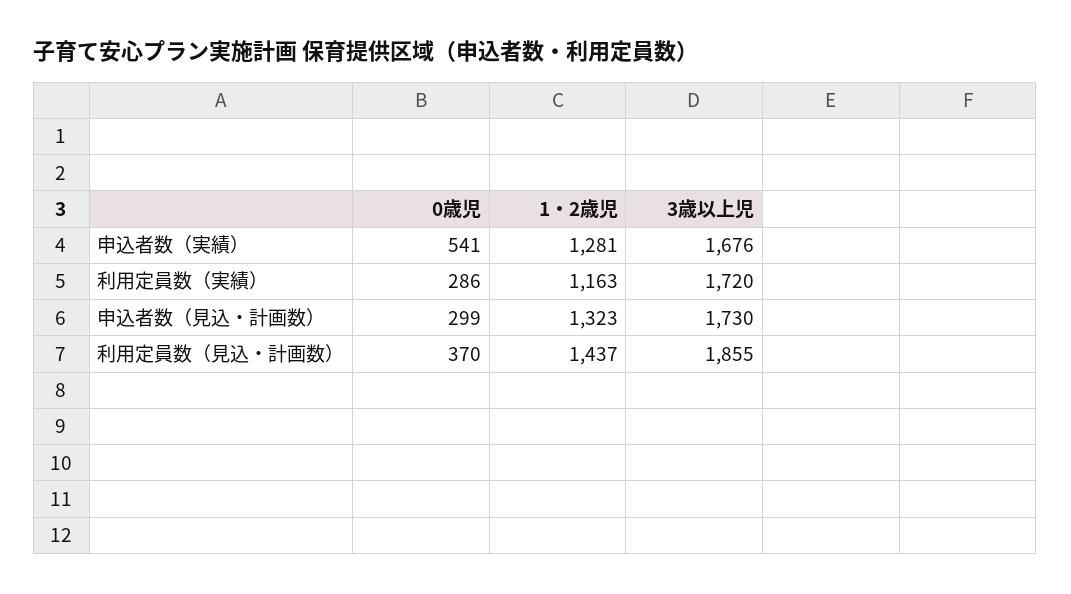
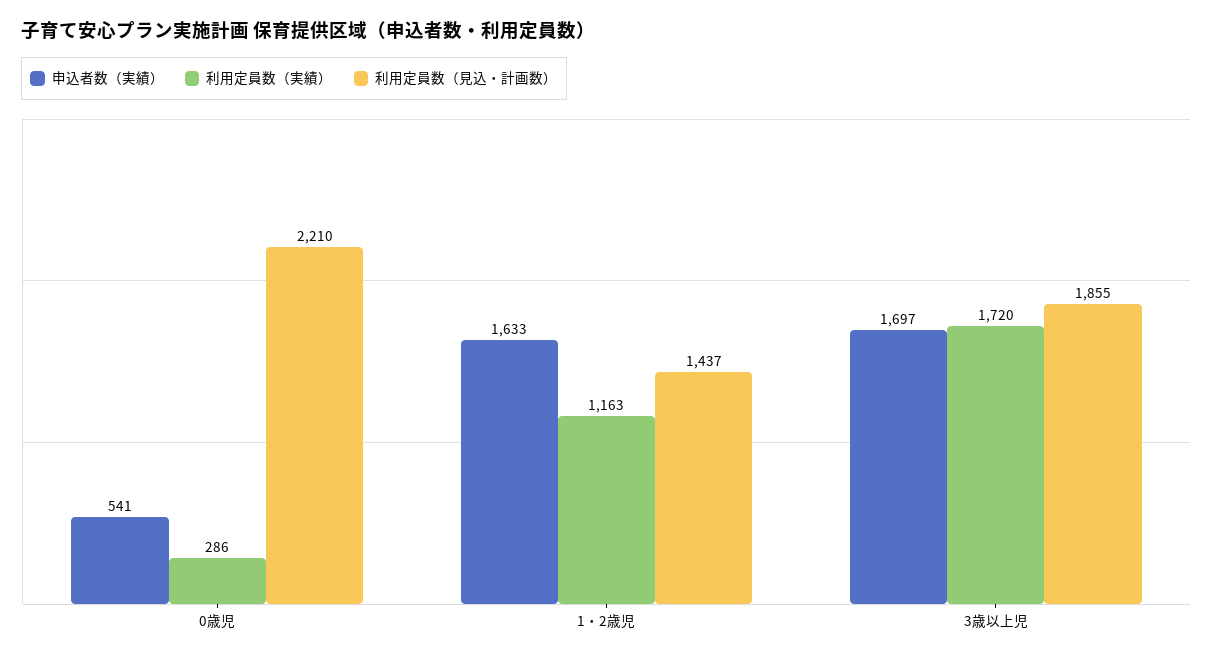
  {
    "申込者数（実績）": {
      "0歳児": 541,
-     "1・2歳児": 1281,
+     "1・2歳児": 1633,
-     "3歳以上児": 1676
+     "3歳以上児": 1697
    },
    "利用定員数（実績）": {
      "0歳児": 286,
      "1・2歳児": 1163,
      "3歳以上児": 1720
    },
-   "申込者数（見込・計画数）": {
-     "0歳児": 299,
-     "1・2歳児": 1323,
-     "3歳以上児": 1730
-   },
    "利用定員数（見込・計画数）": {
-     "0歳児": 370,
+     "0歳児": 2210,
      "1・2歳児": 1437,
      "3歳以上児": 1855
    }
  }

